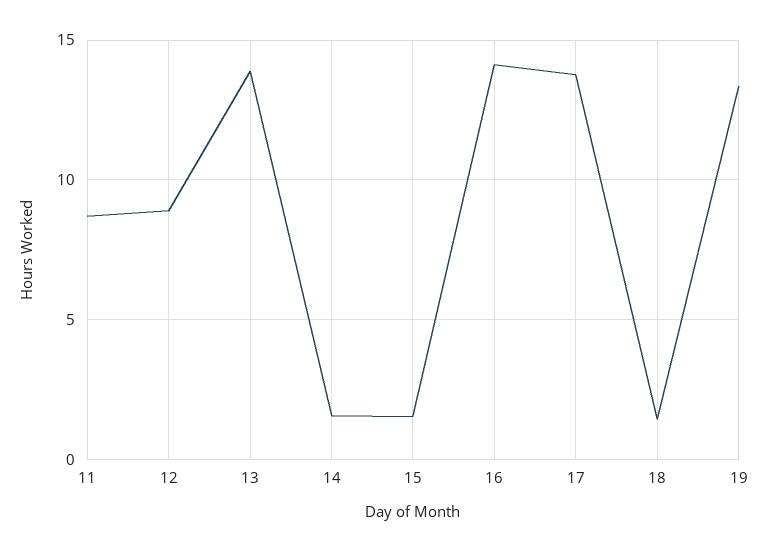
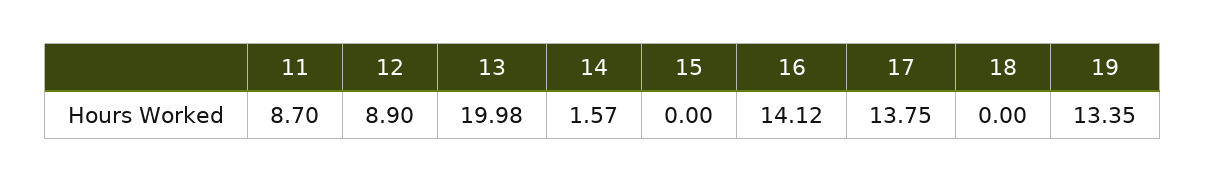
  {
    "11": 8.7,
    "12": 8.9,
-   "13": 14,
+   "13": 19.98,
    "14": 1.57,
-   "15": 1.5,
+   "15": 0,
    "16": 14.12,
    "17": 13.75,
-   "18": 1.5,
+   "18": 0,
    "19": 13.35
  }

